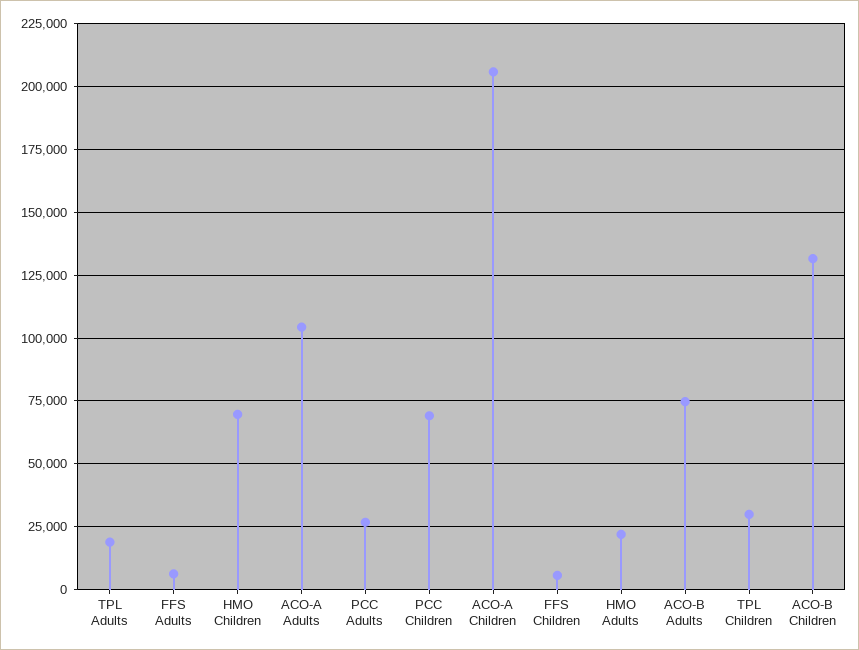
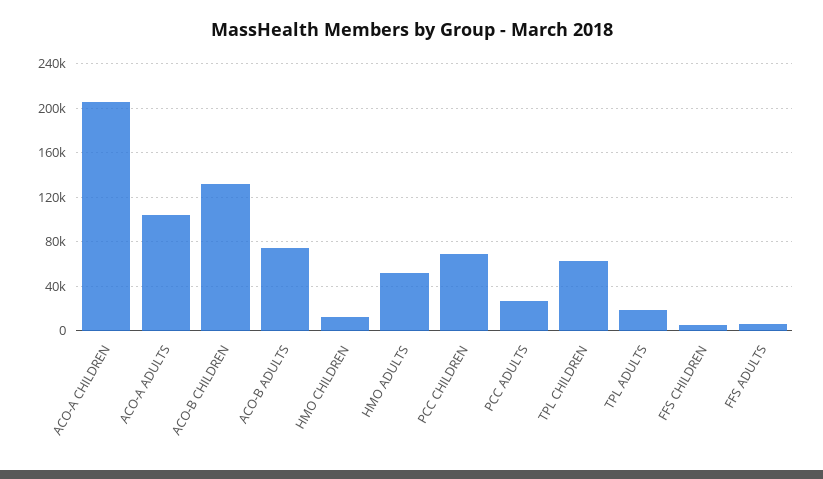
  {
    "TPL Adults": 20000,
    "FFS Adults": 7500,
-   "HMO Children": 70000,
+   "HMO Children": 10000,
    "ACO-A Adults": 105000,
    "PCC Adults": 27500,
    "PCC Children": 70000,
    "ACO-A Children": 205000,
    "FFS Children": 5000,
-   "HMO Adults": 22500,
+   "HMO Adults": 50000,
    "ACO-B Adults": 75000,
-   "TPL Children": 30000,
+   "TPL Children": 60000,
    "ACO-B Children": 132500
  }

